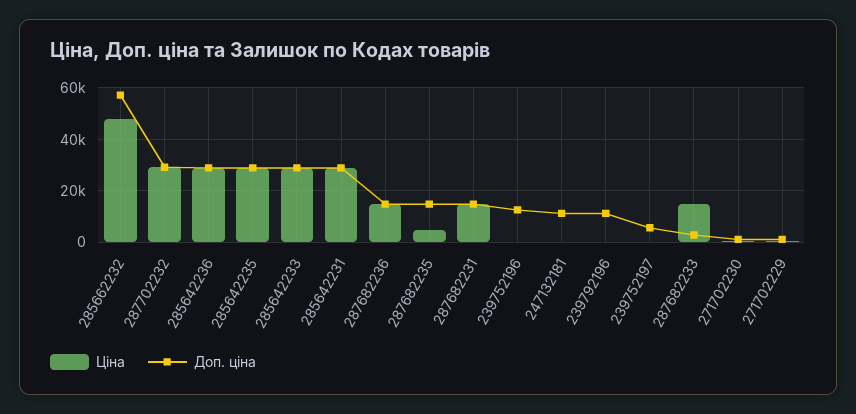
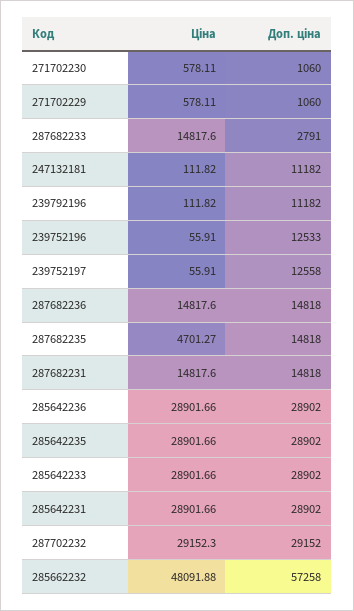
  {
    "Ціна": {
      "285662232": 48091.88,
      "287702232": 29152.3,
      "285642236": 28901.66,
      "285642235": 28901.66,
      "285642233": 28901.66,
      "285642231": 28901.66,
      "287682236": 14817.6,
      "287682235": 4701.27,
      "287682231": 14817.6,
      "239752196": 55.91,
      "247132181": 111.82,
      "239792196": 111.82,
      "239752197": 55.91,
      "287682233": 14817.6,
      "271702230": 578.11,
      "271702229": 578.11
    },
    "Доп. ціна": {
      "285662232": 57258,
      "287702232": 29152,
      "285642236": 28902,
      "285642235": 28902,
      "285642233": 28902,
      "285642231": 28902,
      "287682236": 14818,
      "287682235": 14818,
      "287682231": 14818,
      "239752196": 12533,
      "247132181": 11182,
      "239792196": 11182,
-     "239752197": 5000,
+     "239752197": 12558,
      "287682233": 2791,
      "271702230": 1060,
      "271702229": 1060
    }
  }

